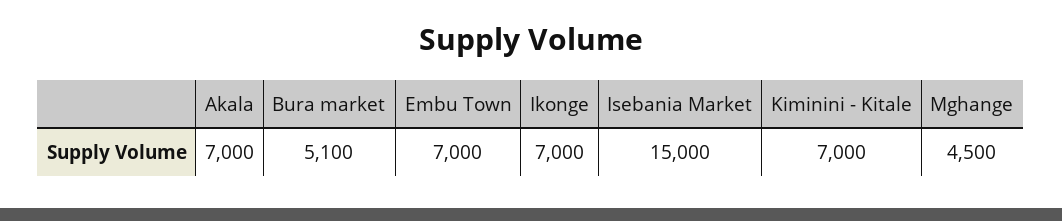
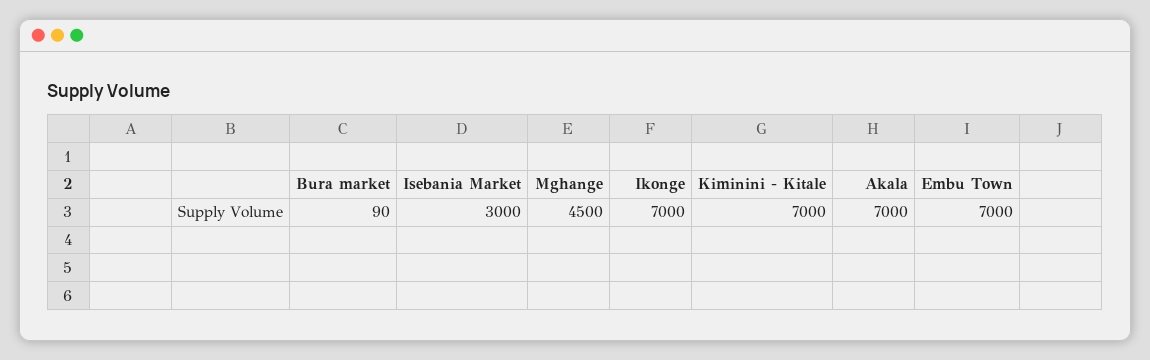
  {
    "Akala": 7000,
-   "Bura market": 5100,
+   "Bura market": 90,
    "Embu Town": 7000,
    "Ikonge": 7000,
-   "Isebania Market": 15000,
+   "Isebania Market": 3000,
    "Kiminini - Kitale": 7000,
    "Mghange": 4500
  }

